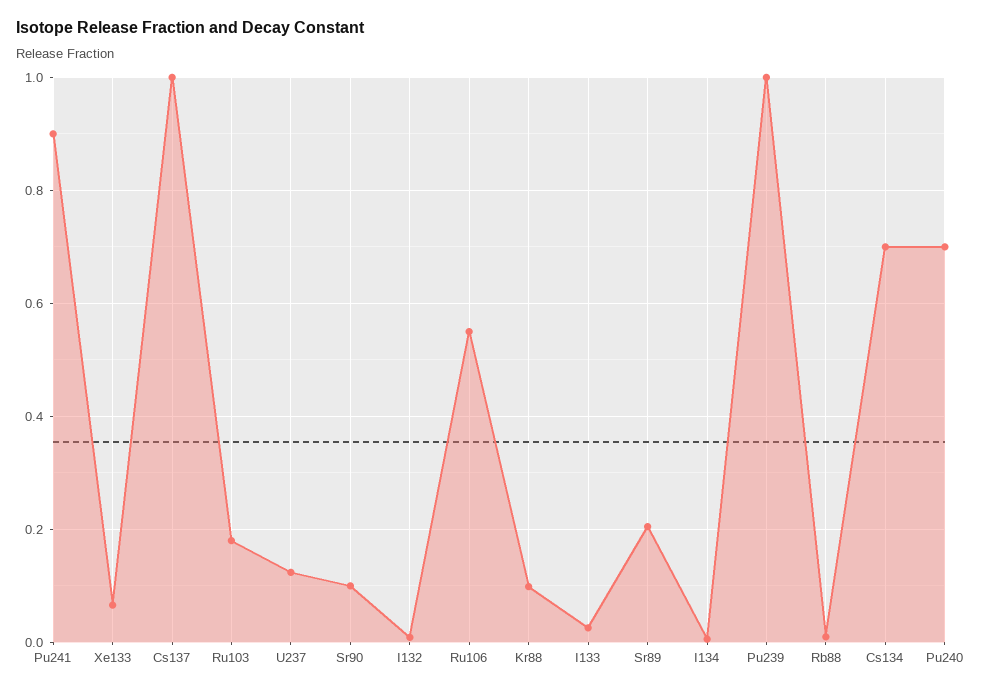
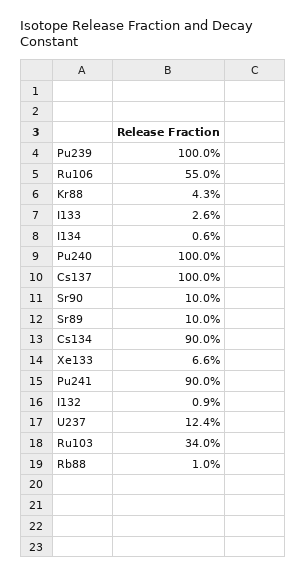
  {
    "Pu241": 0.9,
    "Xe133": 0.066,
    "Cs137": 1,
-   "Ru103": 0.18,
+   "Ru103": 0.34,
    "U237": 0.124,
    "Sr90": 0.1,
    "I132": 0.009,
    "Ru106": 0.55,
-   "Kr88": 0.1,
+   "Kr88": 0.043,
    "I133": 0.026,
-   "Sr89": 0.2,
+   "Sr89": 0.1,
    "I134": 0.006,
    "Pu239": 1,
    "Rb88": 0.01,
-   "Cs134": 0.7,
+   "Cs134": 0.9,
-   "Pu240": 0.7
+   "Pu240": 1
  }

